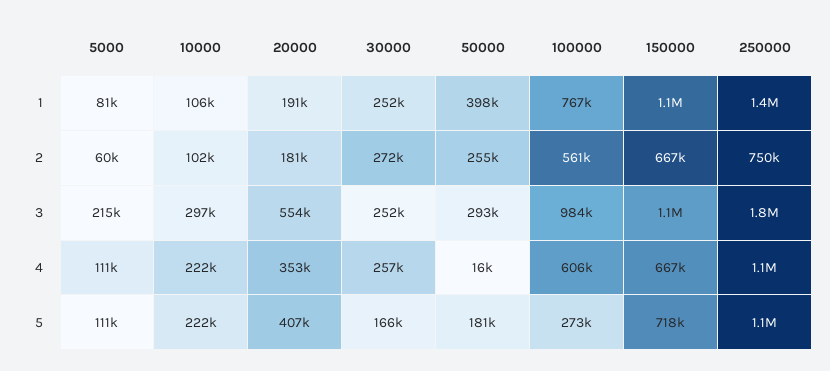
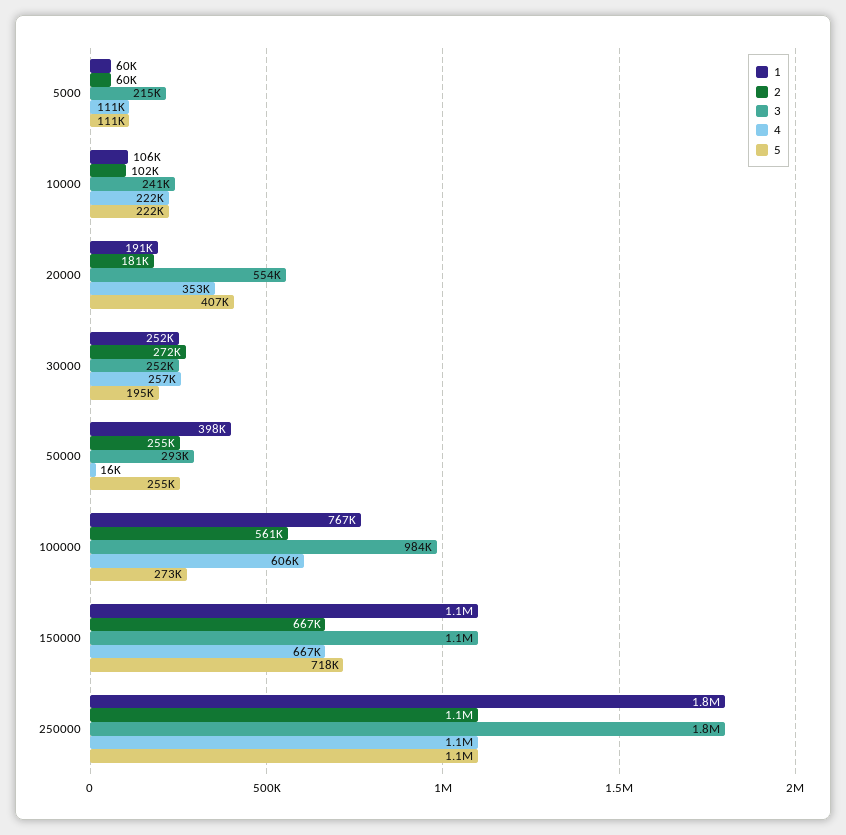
  {
    "1": {
-     "5000": 81000,
+     "5000": 60000,
      "10000": 106000,
      "20000": 191000,
      "30000": 252000,
      "50000": 398000,
      "100000": 767000,
      "150000": 1100000,
-     "250000": 1400000
+     "250000": 1800000
    },
    "2": {
      "5000": 60000,
      "10000": 102000,
      "20000": 181000,
      "30000": 272000,
      "50000": 255000,
      "100000": 561000,
      "150000": 667000,
-     "250000": 750000
+     "250000": 1100000
    },
    "3": {
      "5000": 215000,
-     "10000": 297000,
+     "10000": 241000,
      "20000": 554000,
      "30000": 252000,
      "50000": 293000,
      "100000": 984000,
      "150000": 1100000,
      "250000": 1800000
    },
    "4": {
      "5000": 111000,
      "10000": 222000,
      "20000": 353000,
      "30000": 257000,
      "50000": 16000,
      "100000": 606000,
      "150000": 667000,
      "250000": 1100000
    },
    "5": {
      "5000": 111000,
      "10000": 222000,
      "20000": 407000,
-     "30000": 166000,
+     "30000": 195000,
-     "50000": 181000,
+     "50000": 255000,
      "100000": 273000,
      "150000": 718000,
      "250000": 1100000
    }
  }

